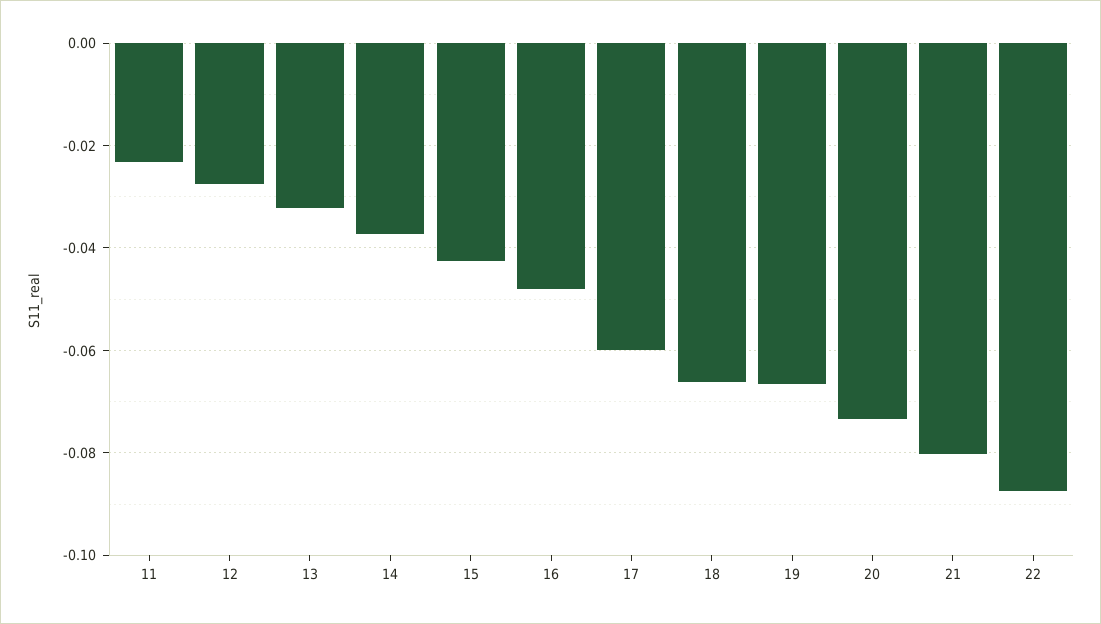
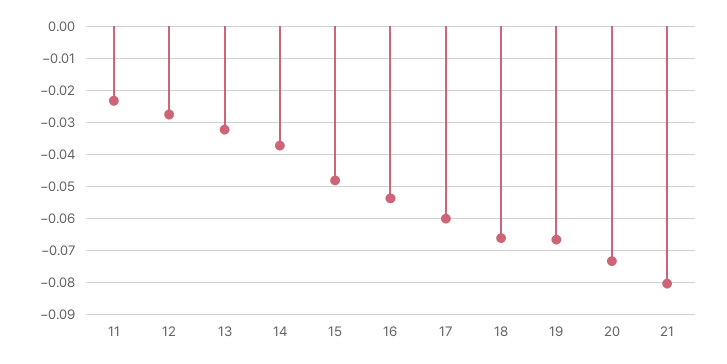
  {
    "11": -0.024,
    "12": -0.028,
    "13": -0.032,
    "14": -0.038,
-   "15": -0.042,
+   "15": -0.048,
-   "16": -0.048,
+   "16": -0.054,
    "17": -0.06,
    "18": -0.066,
    "19": -0.066,
    "20": -0.074,
-   "21": -0.08,
+   "21": -0.08
-   "22": -0.088
  }

